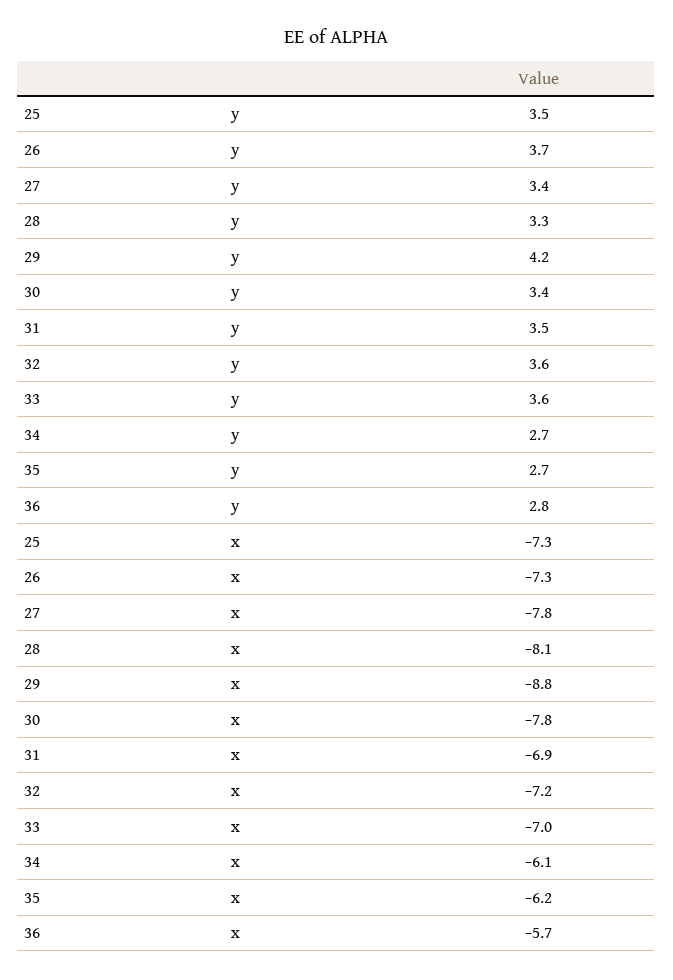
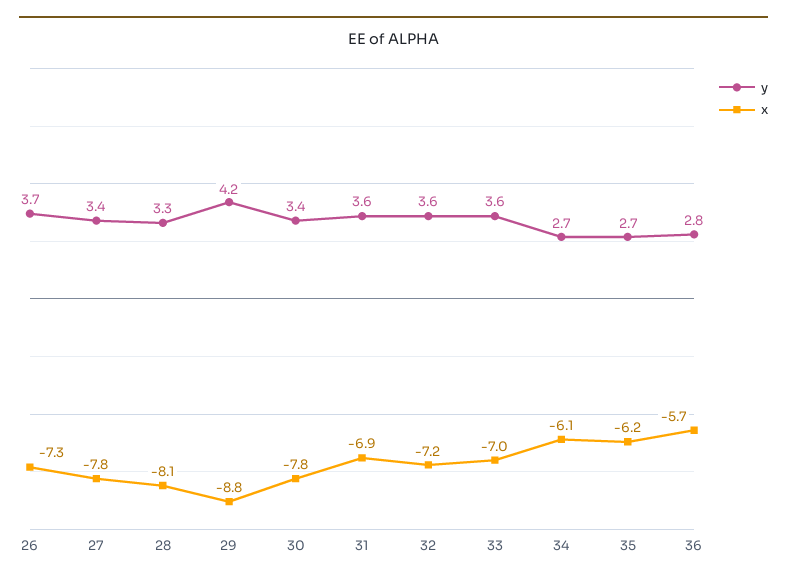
  {
    "y": {
-     "25": 3.5,
      "26": 3.7,
      "27": 3.4,
      "28": 3.3,
      "29": 4.2,
      "30": 3.4,
-     "31": 3.5,
+     "31": 3.6,
      "32": 3.6,
      "33": 3.6,
      "34": 2.7,
      "35": 2.7,
      "36": 2.8
    },
    "x": {
-     "25": -7.3,
      "26": -7.3,
      "27": -7.8,
      "28": -8.1,
      "29": -8.8,
      "30": -7.8,
      "31": -6.9,
      "32": -7.2,
      "33": -7,
      "34": -6.1,
      "35": -6.2,
      "36": -5.7
    }
  }

